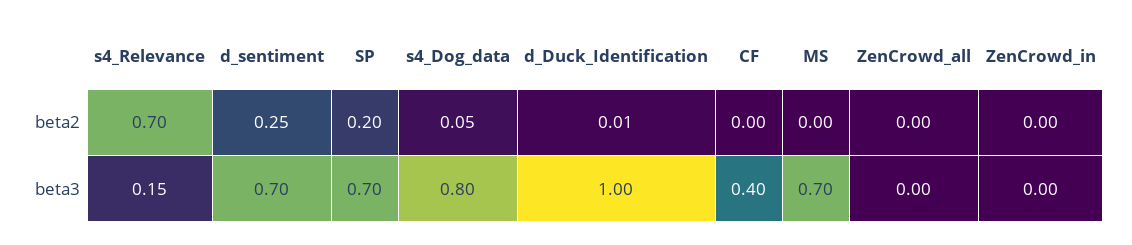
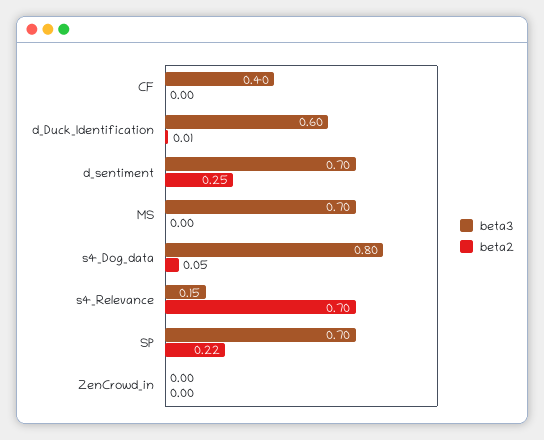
  {
    "beta2": {
      "s4_Relevance": 0.7,
      "d_sentiment": 0.25,
-     "SP": 0.2,
+     "SP": 0.22,
      "s4_Dog_data": 0.05,
      "d_Duck_Identification": 0.01,
      "CF": 0,
      "MS": 0,
-     "ZenCrowd_all": 0,
      "ZenCrowd_in": 0
    },
    "beta3": {
      "s4_Relevance": 0.15,
      "d_sentiment": 0.7,
      "SP": 0.7,
      "s4_Dog_data": 0.8,
-     "d_Duck_Identification": 1,
+     "d_Duck_Identification": 0.6,
      "CF": 0.4,
      "MS": 0.7,
-     "ZenCrowd_all": 0,
      "ZenCrowd_in": 0
    }
  }

